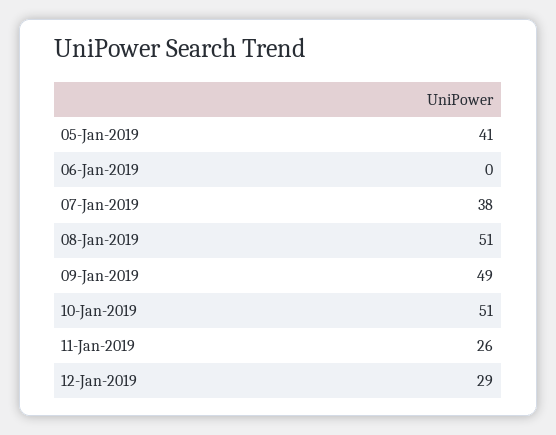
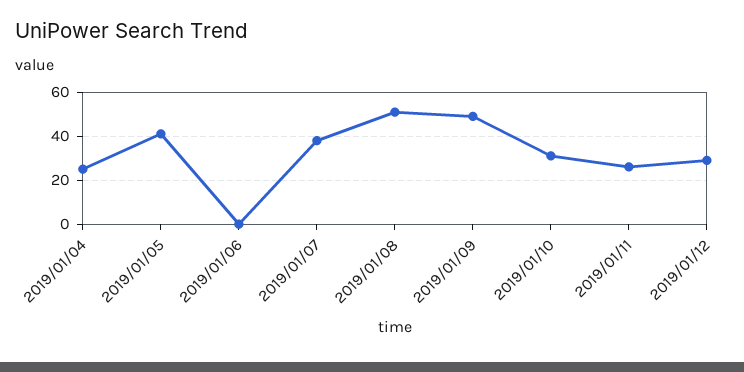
  {
    "05-Jan-2019": 41,
    "06-Jan-2019": 0,
    "07-Jan-2019": 38,
    "08-Jan-2019": 51,
    "09-Jan-2019": 49,
-   "10-Jan-2019": 51,
+   "10-Jan-2019": 30,
    "11-Jan-2019": 26,
-   "12-Jan-2019": 29
+   "12-Jan-2019": 29,
+   "2019/01/04": 25
  }

